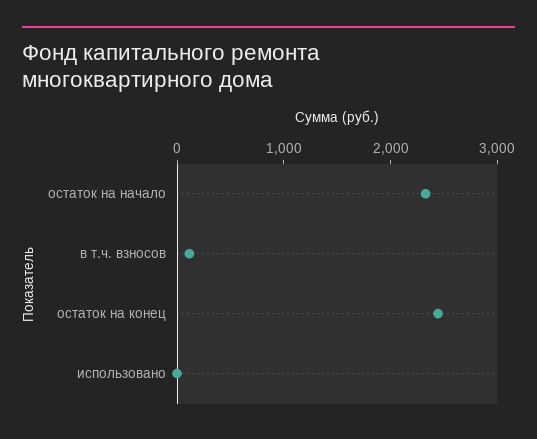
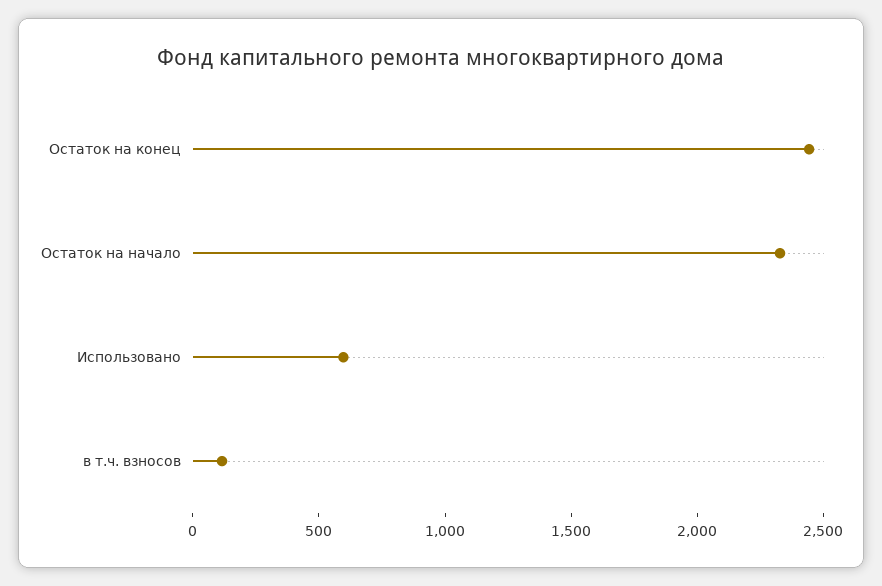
  {
    "остаток на начало": 2300,
    "в т.ч. взносов": 100,
    "остаток на конец": 2400,
-   "использовано": 0
+   "использовано": 600
  }

